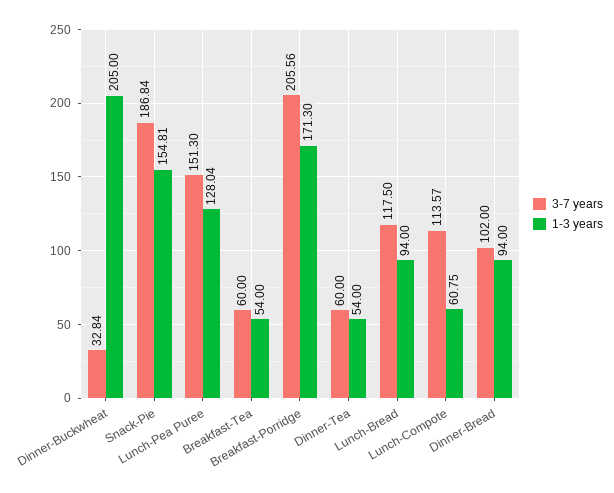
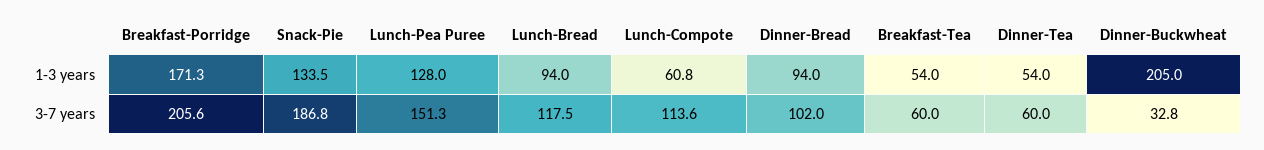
  {
    "3-7 years": {
      "Dinner-Buckwheat": 32.84,
      "Snack-Pie": 186.84,
      "Lunch-Pea Puree": 151.3,
      "Breakfast-Tea": 60,
      "Breakfast-Porridge": 205.56,
      "Dinner-Tea": 60,
      "Lunch-Bread": 117.5,
      "Lunch-Compote": 113.57,
      "Dinner-Bread": 102
    },
    "1-3 years": {
      "Dinner-Buckwheat": 205,
-     "Snack-Pie": 154.81,
+     "Snack-Pie": 133.5,
      "Lunch-Pea Puree": 128.04,
      "Breakfast-Tea": 54,
      "Breakfast-Porridge": 171.3,
      "Dinner-Tea": 54,
      "Lunch-Bread": 94,
      "Lunch-Compote": 60.75,
      "Dinner-Bread": 94
    }
  }

